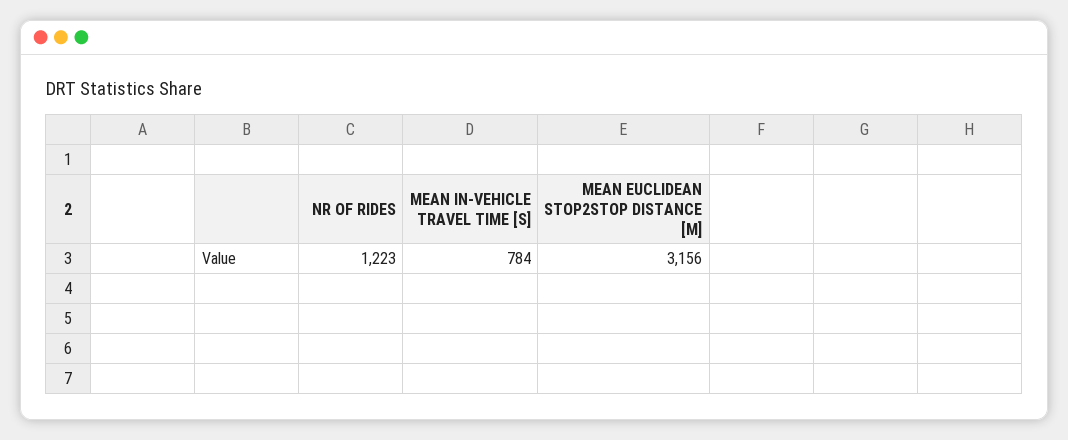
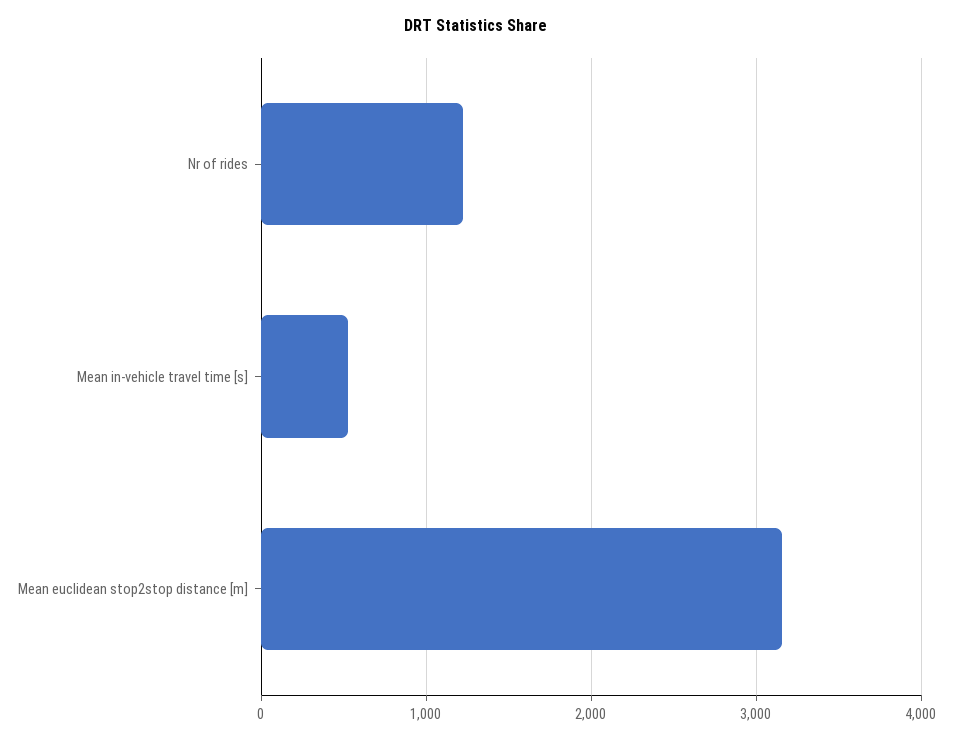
  {
    "NR OF RIDES": 1223,
-   "MEAN IN-VEHICLE TRAVEL TIME [S]": 784,
+   "MEAN IN-VEHICLE TRAVEL TIME [S]": 500,
    "MEAN EUCLIDEAN STOP2STOP DISTANCE [M]": 3156
  }

